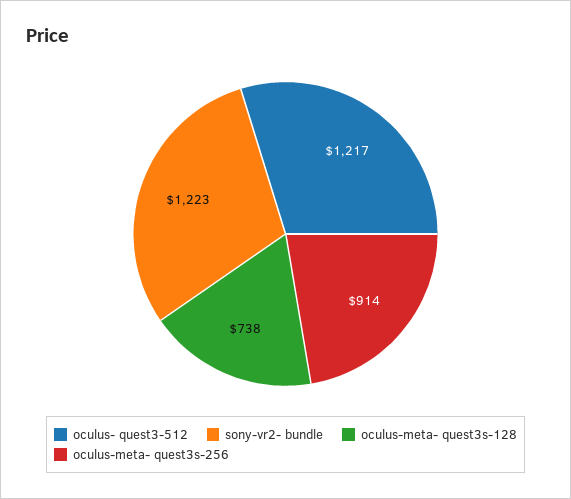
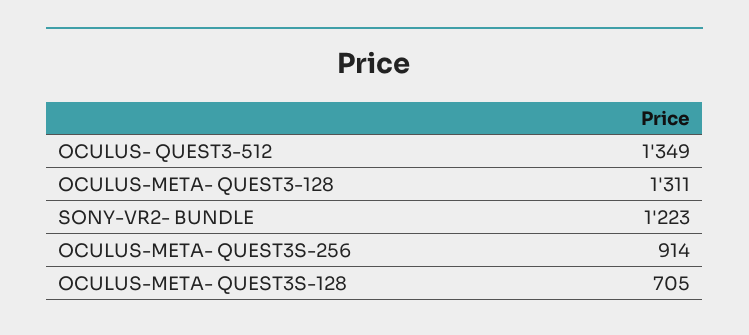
  {
-   "oculus- quest3-512": 1217,
+   "oculus- quest3-512": 1349,
    "sony-vr2- bundle": 1223,
-   "oculus-meta- quest3s-128": 738,
+   "oculus-meta- quest3s-128": 705,
-   "oculus-meta- quest3s-256": 914
+   "oculus-meta- quest3s-256": 914,
+   "OCULUS-META- QUEST3-128": 1311
  }

